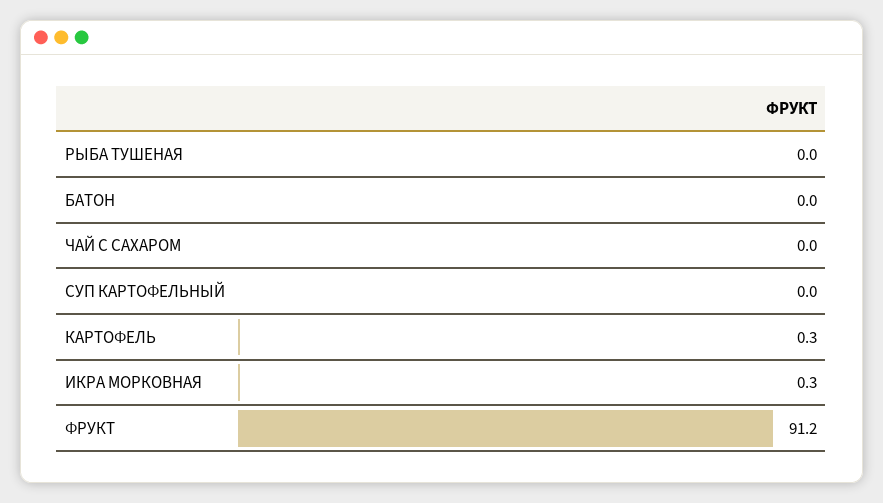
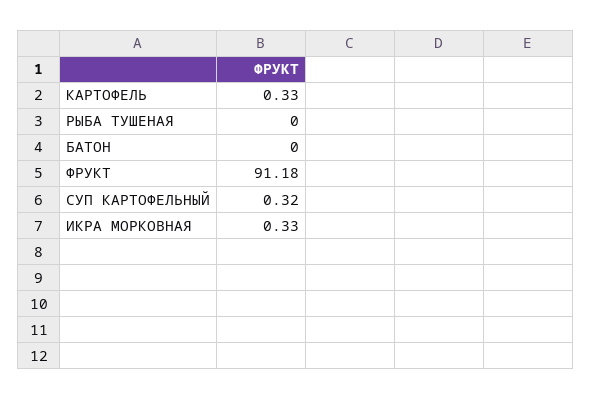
  {
    "РЫБА ТУШЕНАЯ": 0,
    "БАТОН": 0,
-   "ЧАЙ С САХАРОМ": 0,
-   "СУП КАРТОФЕЛЬНЫЙ": 0,
+   "СУП КАРТОФЕЛЬНЫЙ": 0.32,
    "КАРТОФЕЛЬ": 0.33,
    "ИКРА МОРКОВНАЯ": 0.33,
    "ФРУКТ": 91.18
  }

